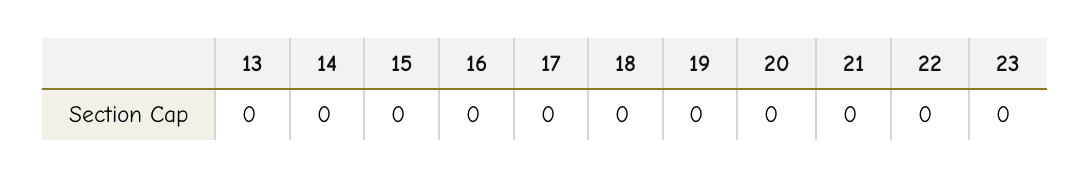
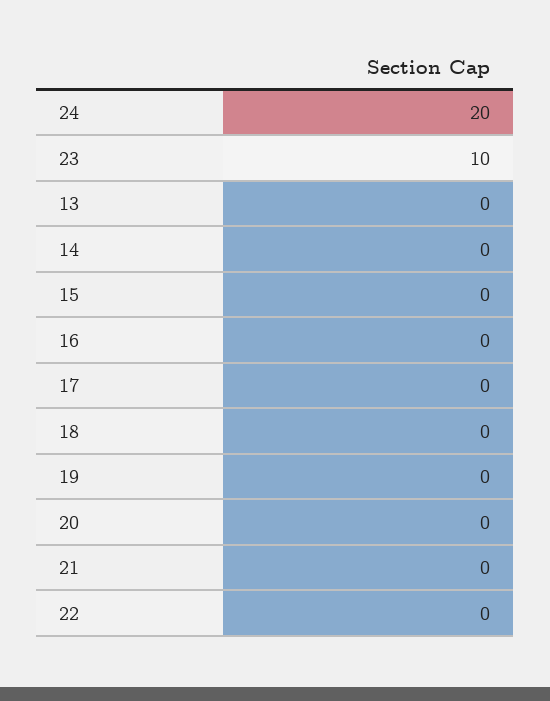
  {
    "13": 0,
    "14": 0,
    "15": 0,
    "16": 0,
    "17": 0,
    "18": 0,
    "19": 0,
    "20": 0,
    "21": 0,
    "22": 0,
-   "23": 0
+   "23": 10,
+   "24": 20
  }

